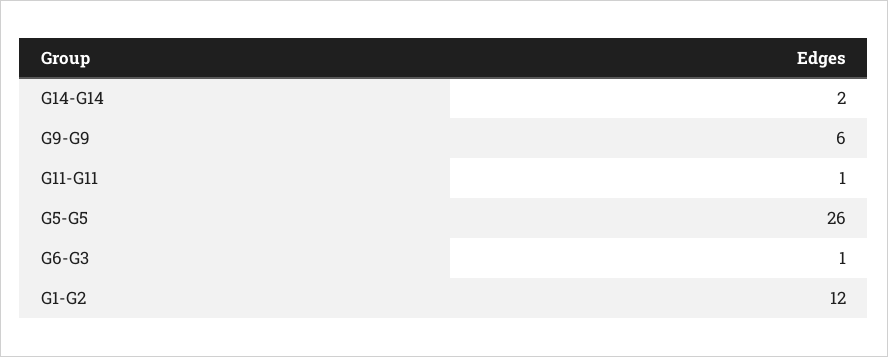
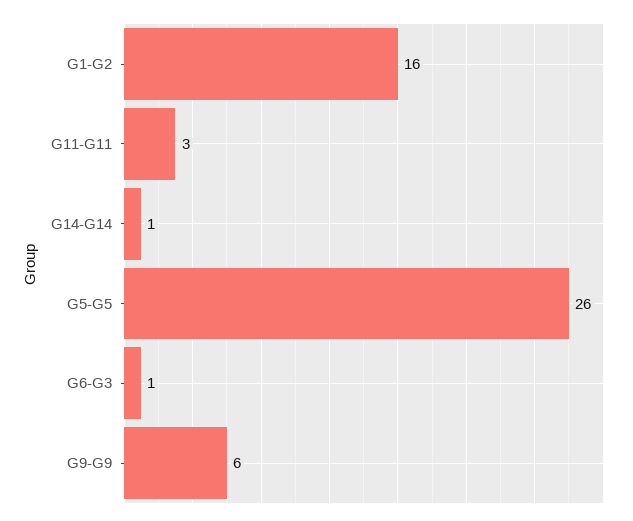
  {
-   "G14-G14": 2,
+   "G14-G14": 1,
    "G9-G9": 6,
-   "G11-G11": 1,
+   "G11-G11": 3,
    "G5-G5": 26,
    "G6-G3": 1,
-   "G1-G2": 12
+   "G1-G2": 16
  }

